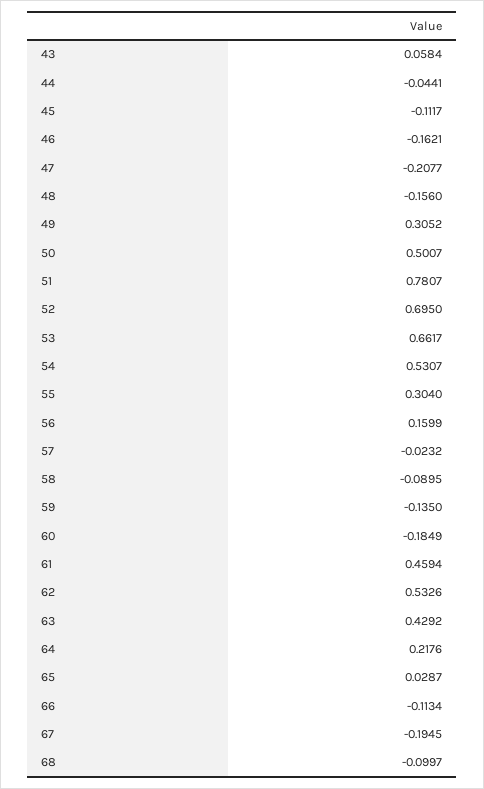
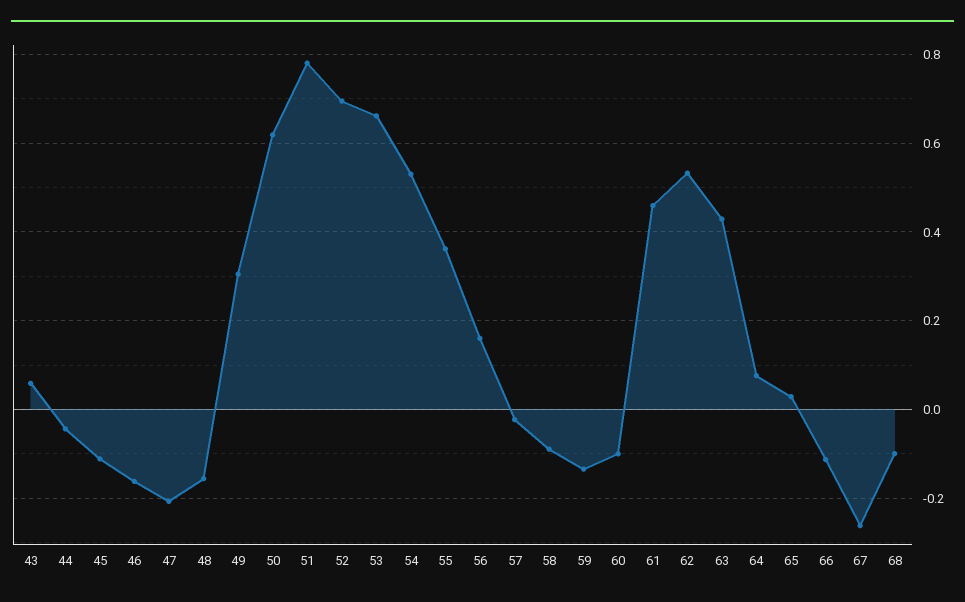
  {
    "43": 0.0584,
    "44": -0.0441,
    "45": -0.1117,
    "46": -0.1621,
    "47": -0.2077,
    "48": -0.156,
    "49": 0.3052,
-   "50": 0.5007,
+   "50": 0.62,
    "51": 0.7807,
    "52": 0.695,
    "53": 0.6617,
    "54": 0.5307,
-   "55": 0.304,
+   "55": 0.36,
    "56": 0.1599,
    "57": -0.0232,
    "58": -0.0895,
    "59": -0.135,
-   "60": -0.1849,
+   "60": -0.1,
    "61": 0.4594,
    "62": 0.5326,
    "63": 0.4292,
-   "64": 0.2176,
+   "64": 0.08,
    "65": 0.0287,
    "66": -0.1134,
-   "67": -0.1945,
+   "67": -0.26,
    "68": -0.0997
  }

